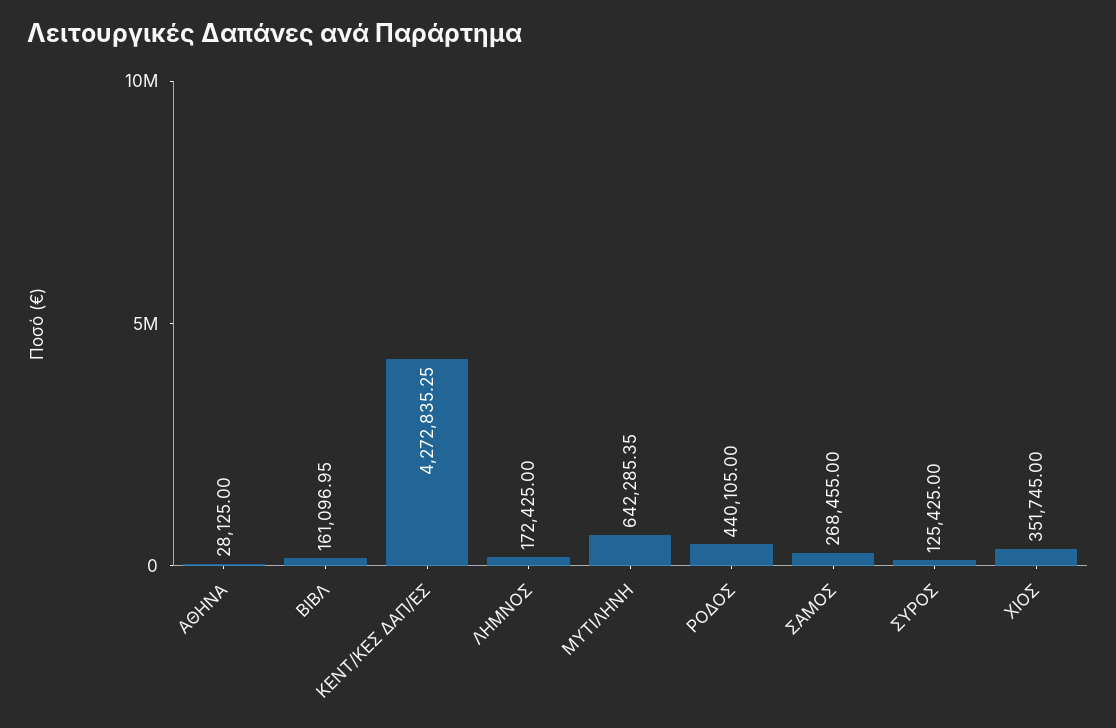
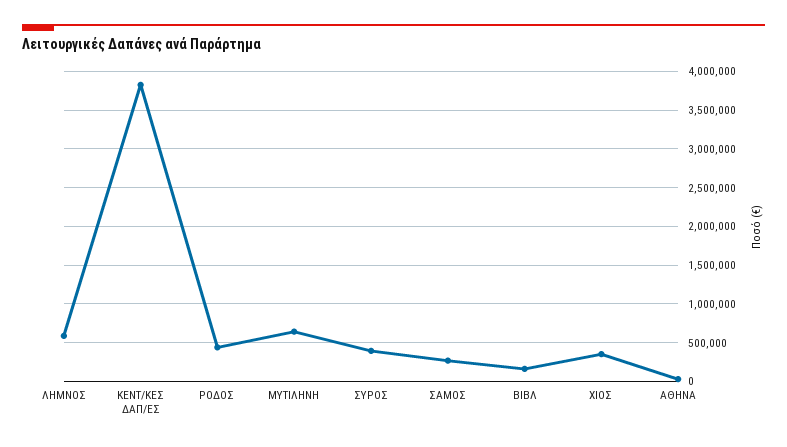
  {
    "ΑΘΗΝΑ": 28125,
    "ΒΙΒΛ": 161096.95,
-   "ΚΕΝΤ/ΚΕΣ ΔΑΠ/ΕΣ": 4272835.25,
+   "ΚΕΝΤ/ΚΕΣ ΔΑΠ/ΕΣ": 3800000,
-   "ΛΗΜΝΟΣ": 172425,
+   "ΛΗΜΝΟΣ": 600000,
    "ΜΥΤΙΛΗΝΗ": 642285.35,
    "ΡΟΔΟΣ": 440105,
    "ΣΑΜΟΣ": 268455,
-   "ΣΥΡΟΣ": 125425,
+   "ΣΥΡΟΣ": 400000,
    "ΧΙΟΣ": 351745
  }

